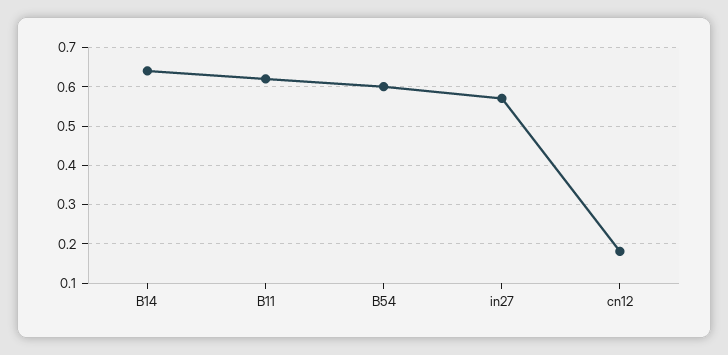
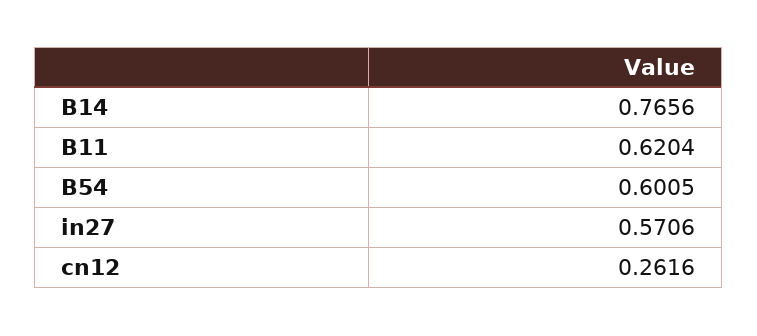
  {
-   "B14": 0.64,
+   "B14": 0.7656,
    "B11": 0.6204,
    "B54": 0.6005,
    "in27": 0.5706,
-   "cn12": 0.18
+   "cn12": 0.2616
  }

